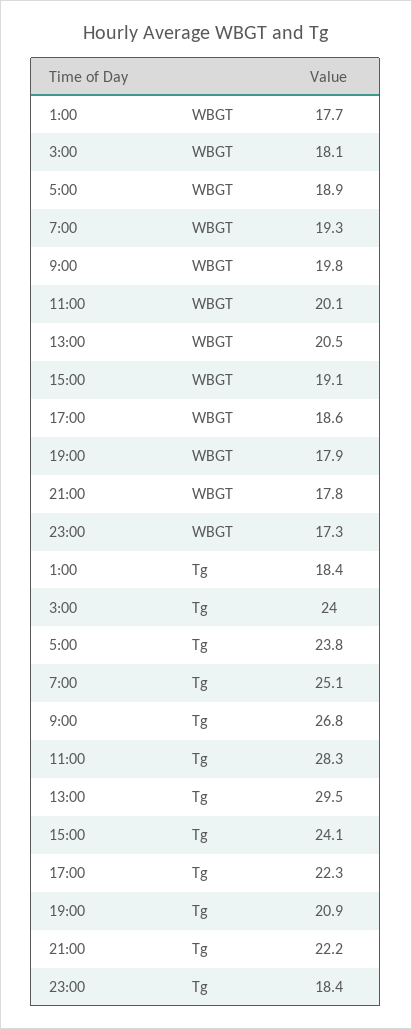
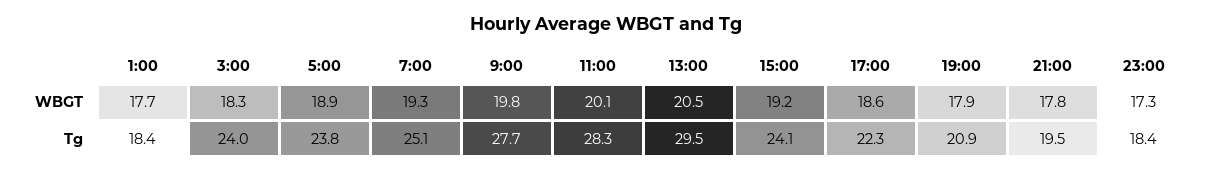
  {
    "1:00": {
      "WBGT": 17.7,
      "Tg": 18.4
    },
    "3:00": {
-     "WBGT": 18.1,
+     "WBGT": 18.3,
      "Tg": 24
    },
    "5:00": {
      "WBGT": 18.9,
      "Tg": 23.8
    },
    "7:00": {
      "WBGT": 19.3,
      "Tg": 25.1
    },
    "9:00": {
      "WBGT": 19.8,
-     "Tg": 26.8
+     "Tg": 27.7
    },
    "11:00": {
      "WBGT": 20.1,
      "Tg": 28.3
    },
    "13:00": {
      "WBGT": 20.5,
      "Tg": 29.5
    },
    "15:00": {
-     "WBGT": 19.1,
+     "WBGT": 19.2,
      "Tg": 24.1
    },
    "17:00": {
      "WBGT": 18.6,
      "Tg": 22.3
    },
    "19:00": {
      "WBGT": 17.9,
      "Tg": 20.9
    },
    "21:00": {
      "WBGT": 17.8,
-     "Tg": 22.2
+     "Tg": 19.5
    },
    "23:00": {
      "WBGT": 17.3,
      "Tg": 18.4
    }
  }

